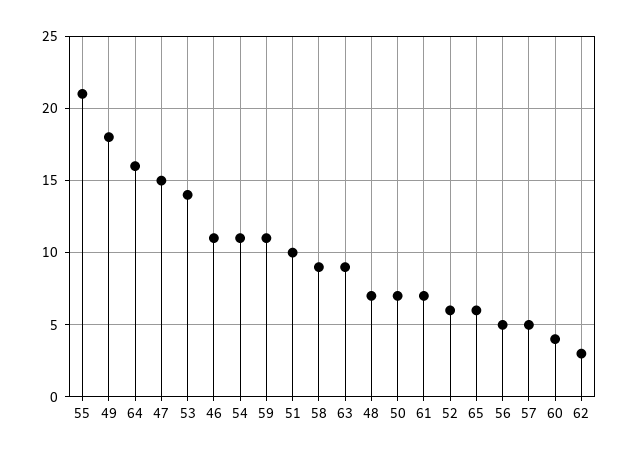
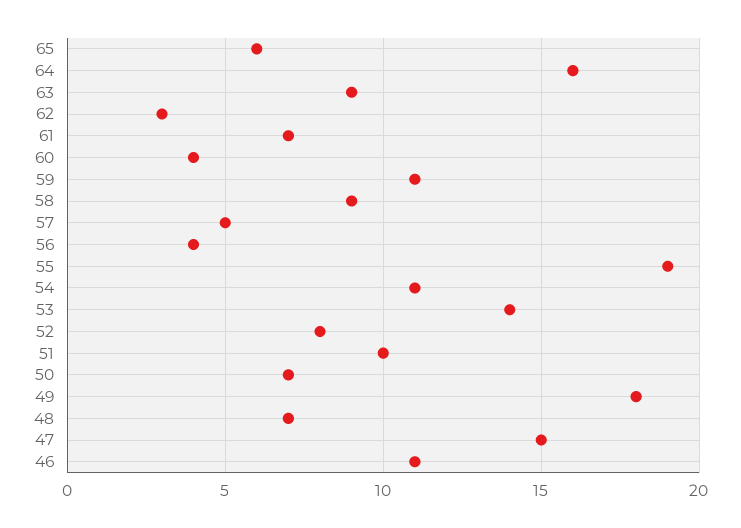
  {
-   "55": 21,
+   "55": 19,
    "49": 18,
    "64": 16,
    "47": 15,
    "53": 14,
    "46": 11,
    "54": 11,
    "59": 11,
    "51": 10,
    "58": 9,
    "63": 9,
    "48": 7,
    "50": 7,
    "61": 7,
-   "52": 6,
+   "52": 8,
    "65": 6,
-   "56": 5,
+   "56": 4,
    "57": 5,
    "60": 4,
    "62": 3
  }

